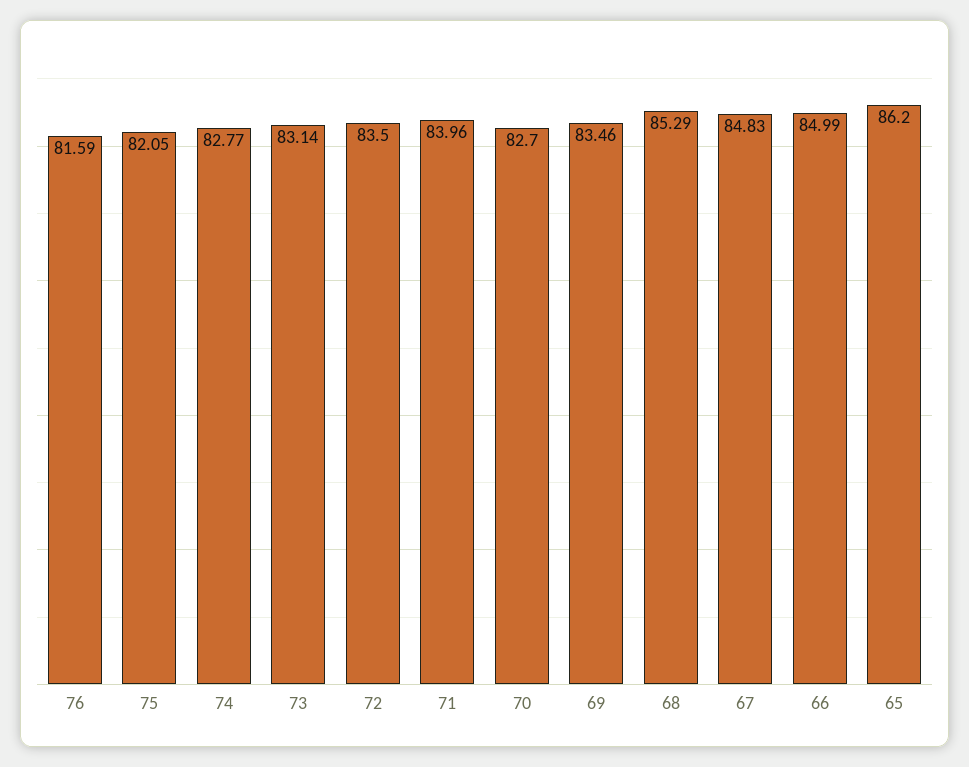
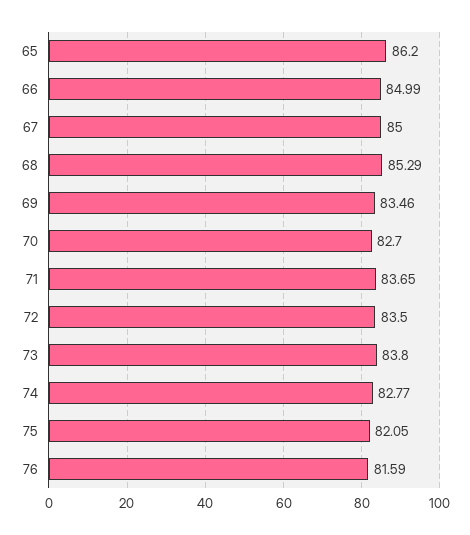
  {
    "76": 81.59,
    "75": 82.05,
    "74": 82.77,
-   "73": 83.14,
+   "73": 83.8,
    "72": 83.5,
-   "71": 83.96,
+   "71": 83.65,
    "70": 82.7,
    "69": 83.46,
    "68": 85.29,
-   "67": 84.83,
+   "67": 85,
    "66": 84.99,
    "65": 86.2
  }

